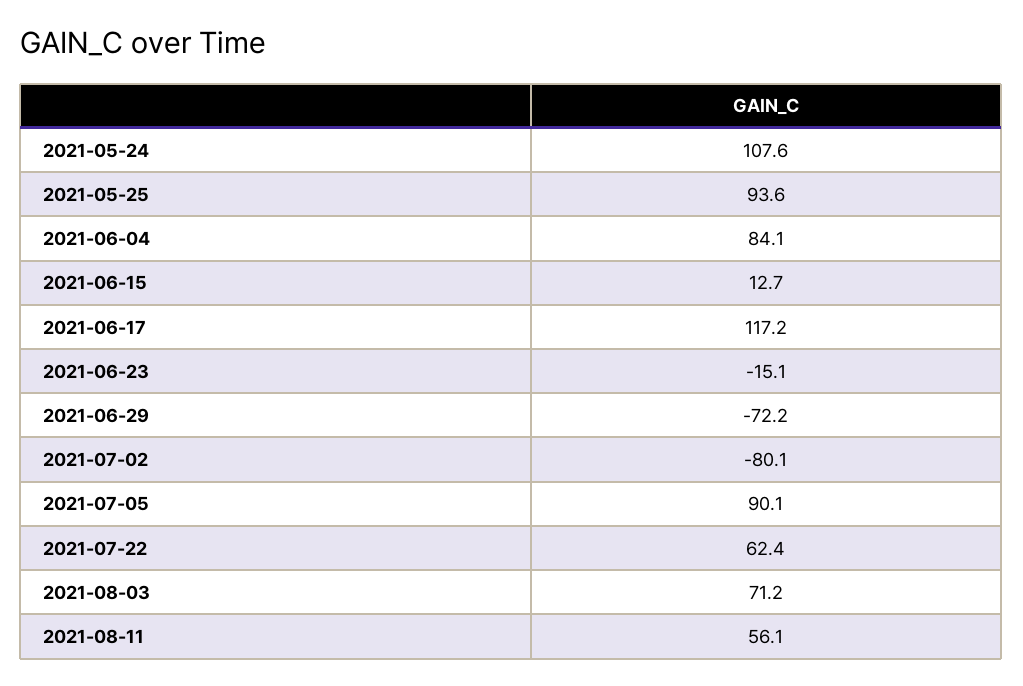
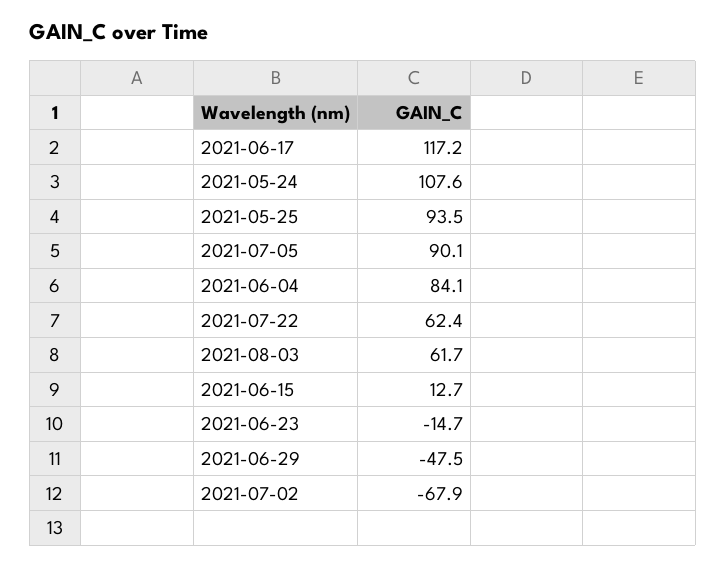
  {
    "2021-05-24": 107.6,
-   "2021-05-25": 93.6,
+   "2021-05-25": 93.5,
    "2021-06-04": 84.1,
    "2021-06-15": 12.7,
    "2021-06-17": 117.2,
-   "2021-06-23": -15.1,
+   "2021-06-23": -14.7,
-   "2021-06-29": -72.2,
+   "2021-06-29": -47.5,
-   "2021-07-02": -80.1,
+   "2021-07-02": -67.9,
    "2021-07-05": 90.1,
    "2021-07-22": 62.4,
-   "2021-08-03": 71.2,
+   "2021-08-03": 61.7
-   "2021-08-11": 56.1
  }

